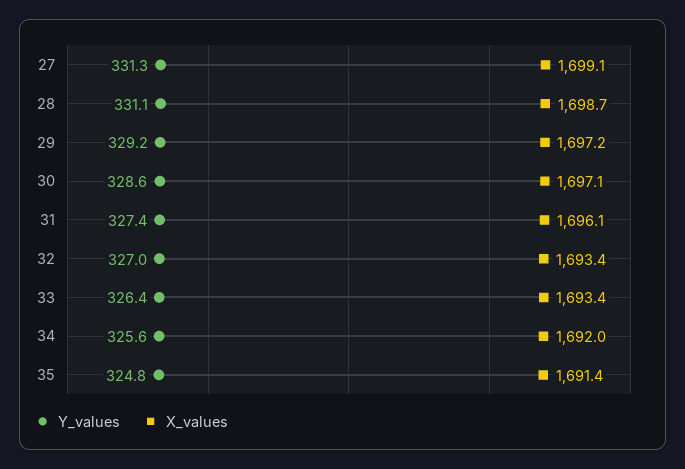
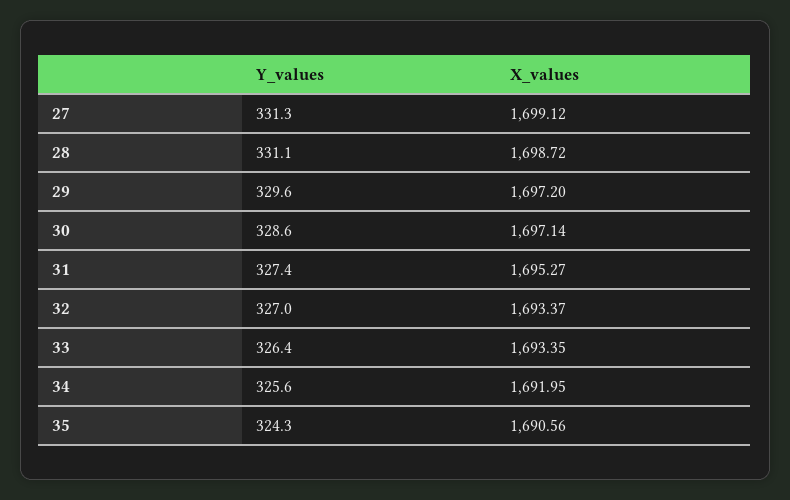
  {
    "Y_values": {
      "27": 331.3,
      "28": 331.1,
-     "29": 329.2,
+     "29": 329.6,
      "30": 328.6,
      "31": 327.4,
      "32": 327,
      "33": 326.4,
      "34": 325.6,
-     "35": 324.8
+     "35": 324.3
    },
    "X_values": {
      "27": 1699.12,
      "28": 1698.72,
      "29": 1697.2,
      "30": 1697.14,
-     "31": 1696.1,
+     "31": 1695.27,
      "32": 1693.37,
      "33": 1693.35,
      "34": 1691.95,
-     "35": 1691.4
+     "35": 1690.56
    }
  }

